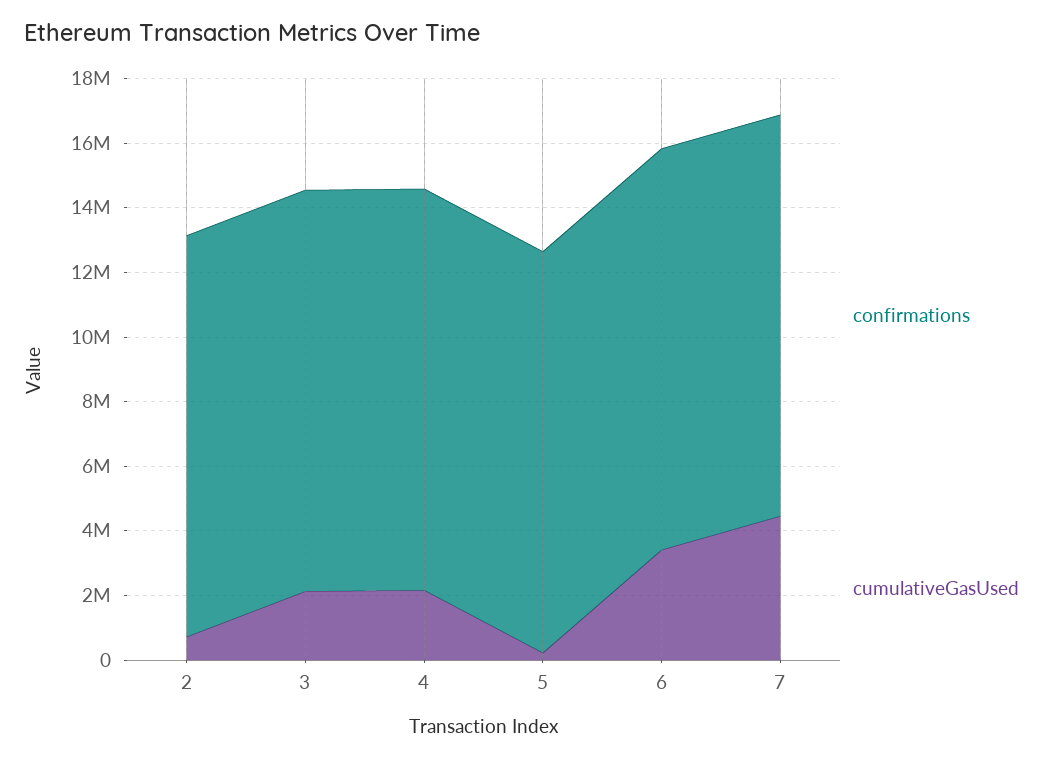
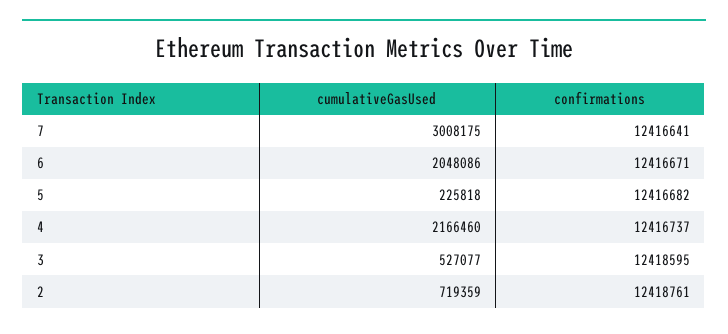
  {
    "confirmations": {
      "2": 12418761,
      "3": 12418595,
      "4": 12416737,
      "5": 12416682,
      "6": 12416671,
      "7": 12416641
    },
    "cumulativeGasUsed": {
      "2": 719359,
-     "3": 2000000,
+     "3": 527077,
      "4": 2166460,
      "5": 225818,
-     "6": 3500000,
+     "6": 2048086,
-     "7": 4500000
+     "7": 3008175
    }
  }

